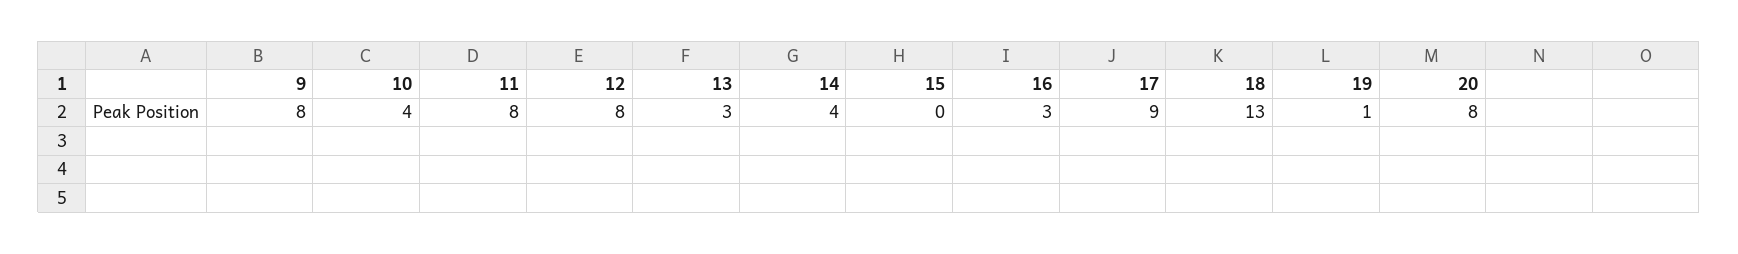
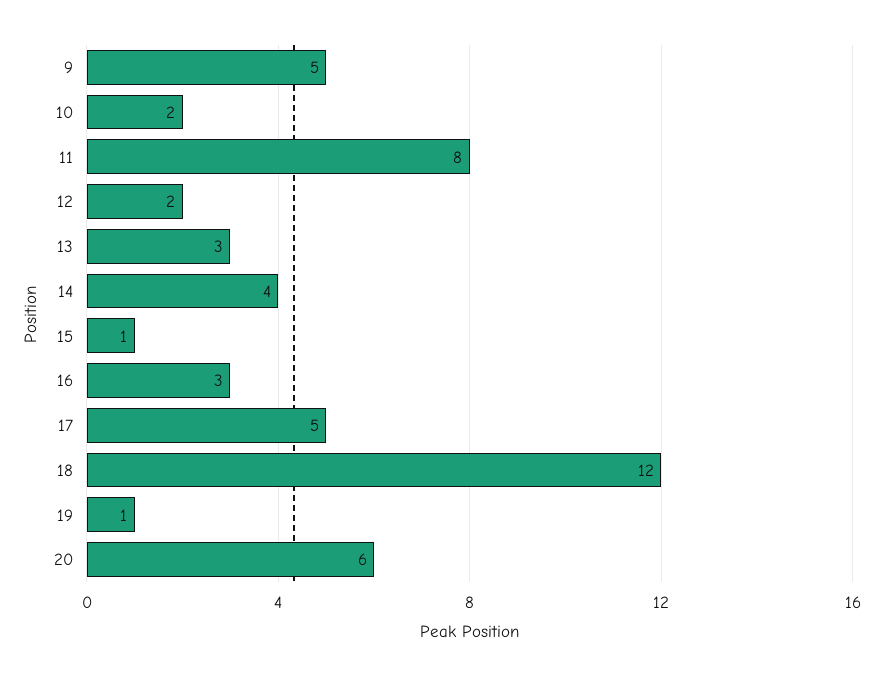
  {
-   "9": 8,
+   "9": 5,
-   "10": 4,
+   "10": 2,
    "11": 8,
-   "12": 8,
+   "12": 2,
    "13": 3,
    "14": 4,
-   "15": 0,
+   "15": 1,
    "16": 3,
-   "17": 9,
+   "17": 5,
-   "18": 13,
+   "18": 12,
    "19": 1,
-   "20": 8
+   "20": 6
  }

